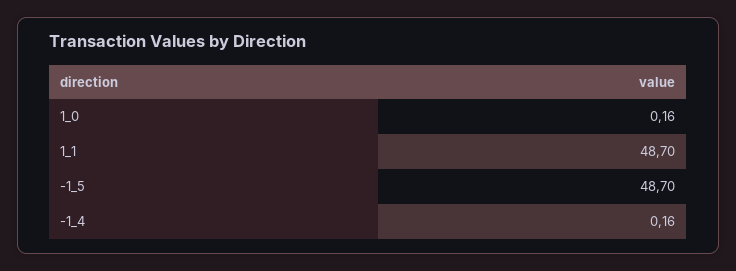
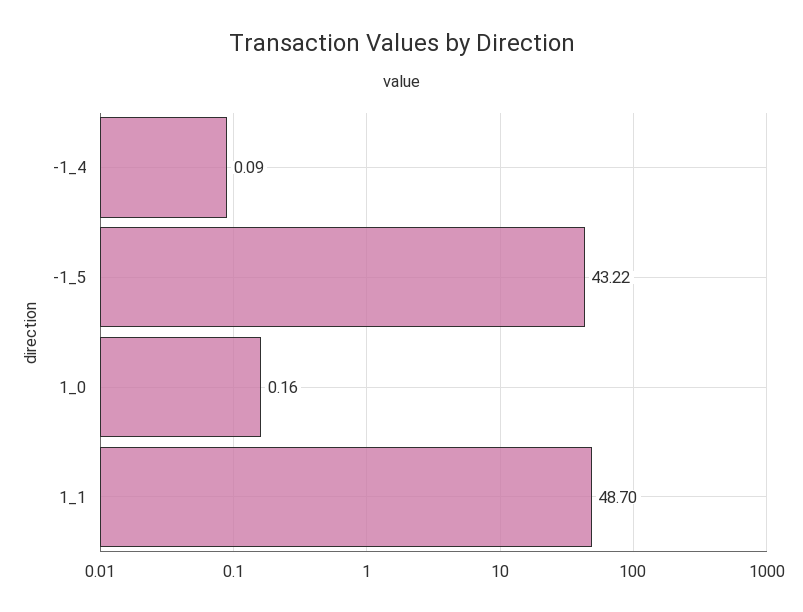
  {
    "1_0": 0.16,
    "1_1": 48.7,
-   "-1_5": 48.7,
+   "-1_5": 43.22,
-   "-1_4": 0.16
+   "-1_4": 0.09
  }

